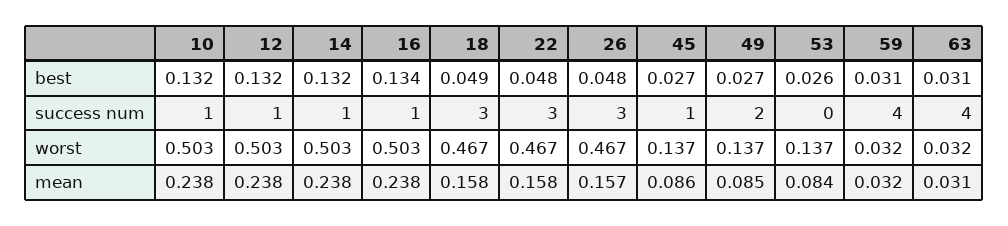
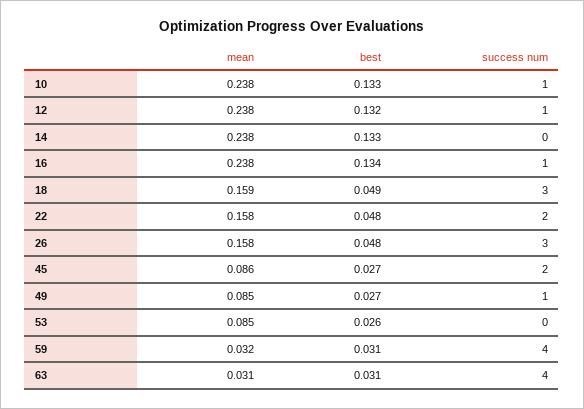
  {
    "10": {
-     "best": 0.132,
+     "best": 0.133,
      "success num": 1,
-     "worst": 0.503,
      "mean": 0.238
    },
    "12": {
      "best": 0.132,
      "success num": 1,
-     "worst": 0.503,
      "mean": 0.238
    },
    "14": {
-     "best": 0.132,
+     "best": 0.133,
-     "success num": 1,
+     "success num": 0,
-     "worst": 0.503,
      "mean": 0.238
    },
    "16": {
      "best": 0.134,
      "success num": 1,
-     "worst": 0.503,
      "mean": 0.238
    },
    "18": {
      "best": 0.049,
      "success num": 3,
-     "worst": 0.467,
-     "mean": 0.158
+     "mean": 0.159
    },
    "22": {
      "best": 0.048,
-     "success num": 3,
+     "success num": 2,
-     "worst": 0.467,
      "mean": 0.158
    },
    "26": {
      "best": 0.048,
      "success num": 3,
-     "worst": 0.467,
-     "mean": 0.157
+     "mean": 0.158
    },
    "45": {
      "best": 0.027,
-     "success num": 1,
+     "success num": 2,
-     "worst": 0.137,
      "mean": 0.086
    },
    "49": {
      "best": 0.027,
-     "success num": 2,
+     "success num": 1,
-     "worst": 0.137,
      "mean": 0.085
    },
    "53": {
      "best": 0.026,
      "success num": 0,
-     "worst": 0.137,
-     "mean": 0.084
+     "mean": 0.085
    },
    "59": {
      "best": 0.031,
      "success num": 4,
-     "worst": 0.032,
      "mean": 0.032
    },
    "63": {
      "best": 0.031,
      "success num": 4,
-     "worst": 0.032,
      "mean": 0.031
    }
  }

